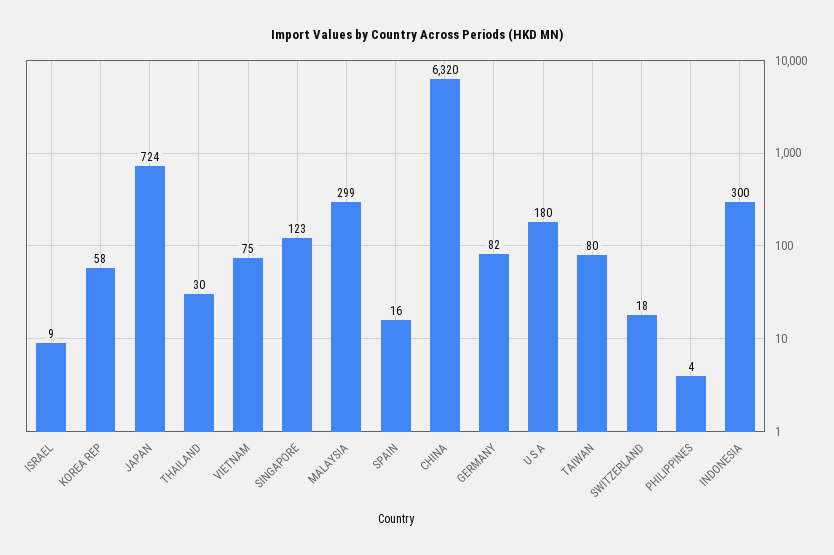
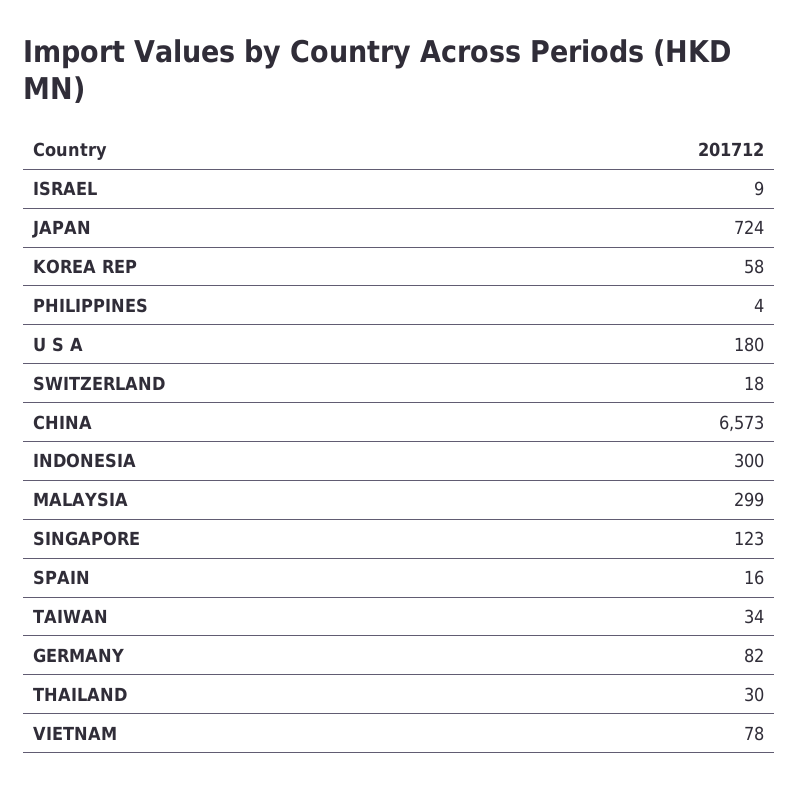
  {
    "ISRAEL": 9,
    "KOREA REP": 58,
    "JAPAN": 724,
    "THAILAND": 30,
-   "VIETNAM": 75,
+   "VIETNAM": 78,
    "SINGAPORE": 123,
    "MALAYSIA": 299,
    "SPAIN": 16,
-   "CHINA": 6320,
+   "CHINA": 6573,
    "GERMANY": 82,
    "U S A": 180,
-   "TAIWAN": 80,
+   "TAIWAN": 34,
    "SWITZERLAND": 18,
    "PHILIPPINES": 4,
    "INDONESIA": 300
  }

